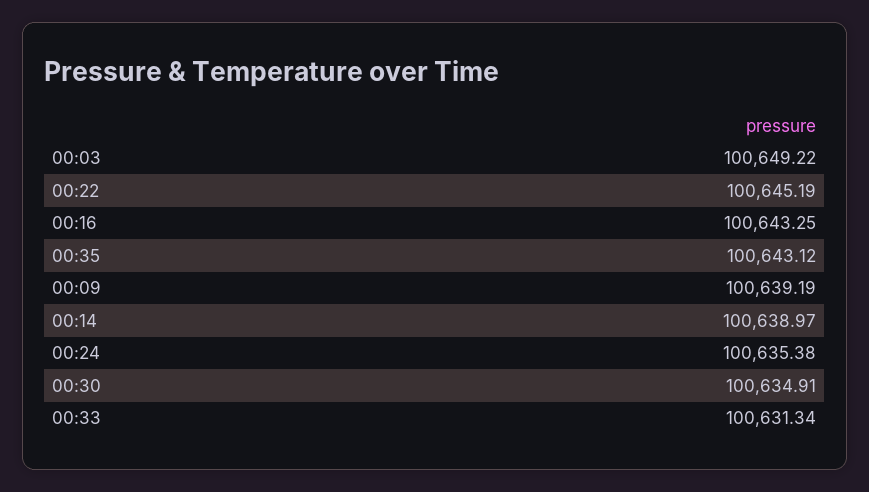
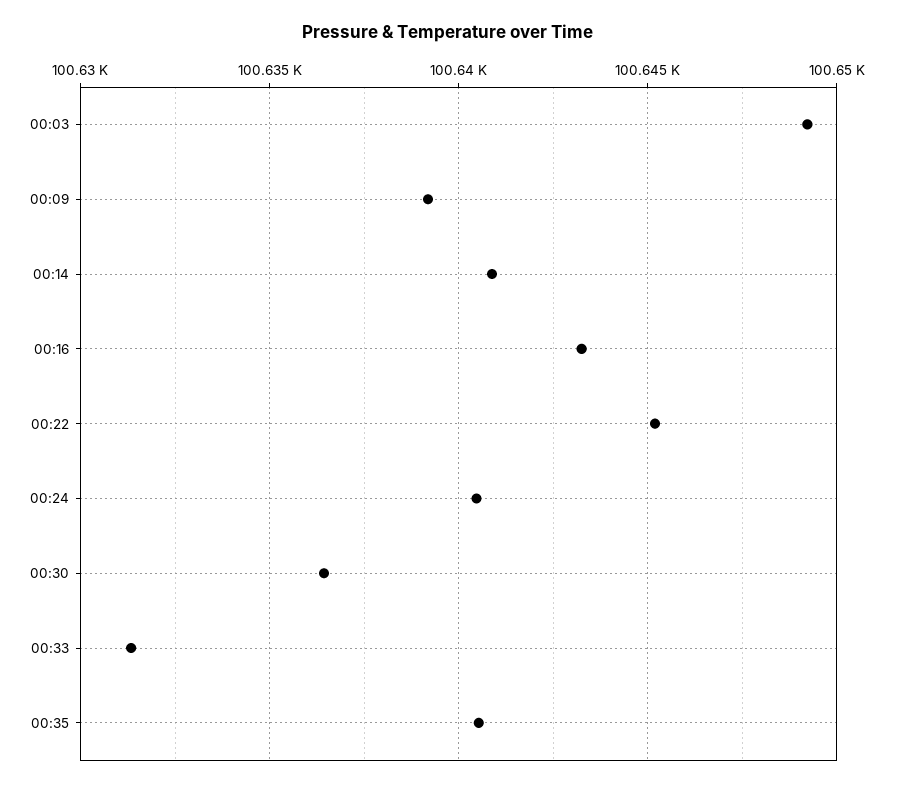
  {
    "00:03": 100649.22,
    "00:22": 100645.19,
    "00:16": 100643.25,
-   "00:35": 100643.12,
+   "00:35": 100640.5,
    "00:09": 100639.19,
-   "00:14": 100638.97,
+   "00:14": 100641,
-   "00:24": 100635.38,
+   "00:24": 100640.5,
-   "00:30": 100634.91,
+   "00:30": 100636.5,
    "00:33": 100631.34
  }

